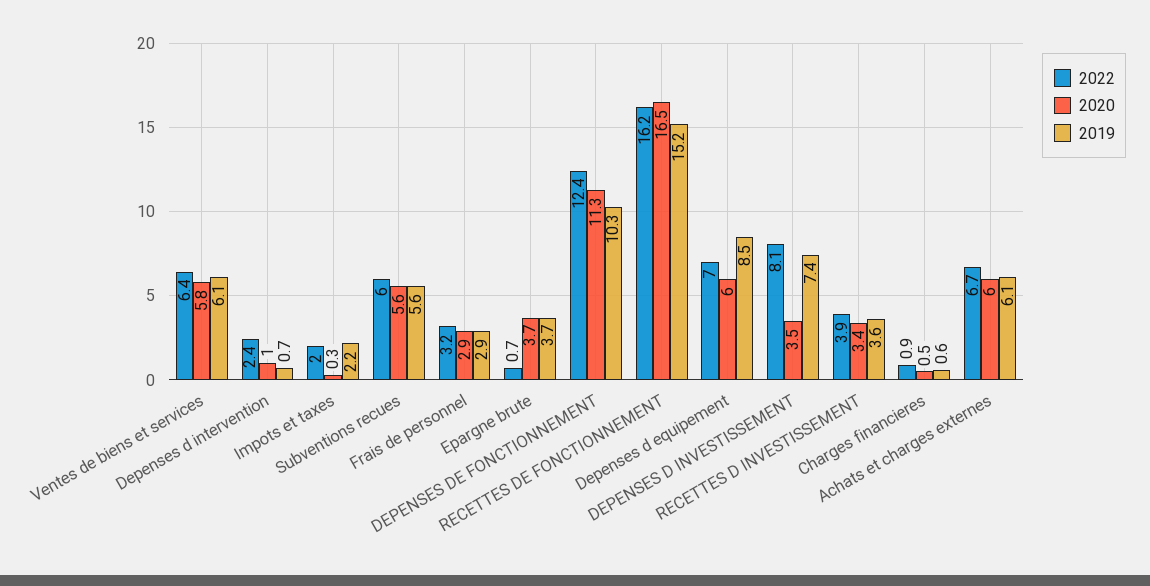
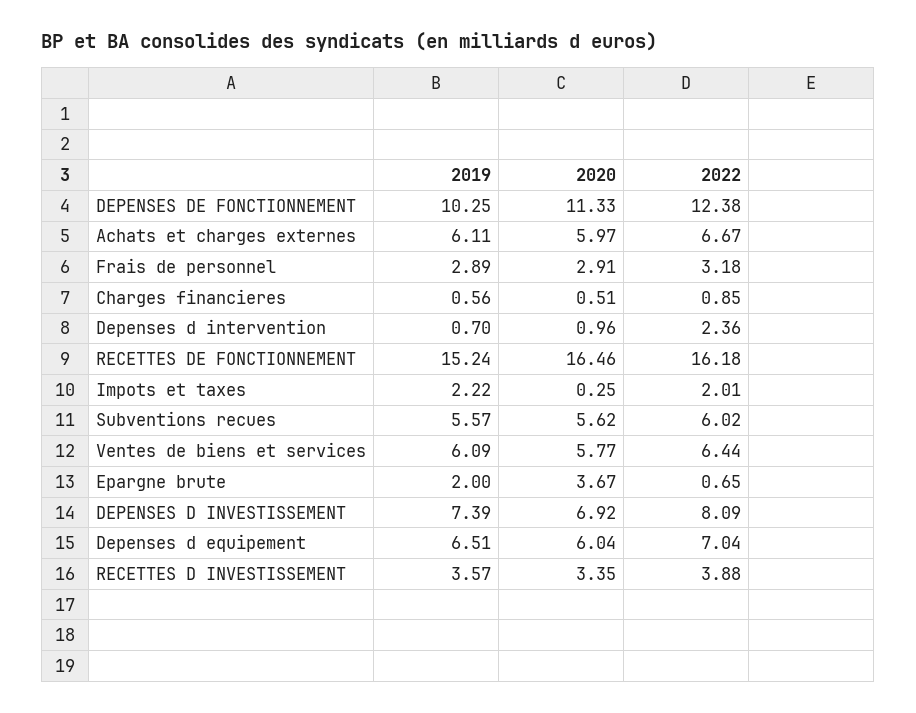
  {
    "2022": {
      "Ventes de biens et services": 6.44,
      "Depenses d intervention": 2.36,
      "Impots et taxes": 2.01,
      "Subventions recues": 6.02,
      "Frais de personnel": 3.18,
      "Epargne brute": 0.65,
      "DEPENSES DE FONCTIONNEMENT": 12.38,
      "RECETTES DE FONCTIONNEMENT": 16.18,
      "Depenses d equipement": 7.04,
      "DEPENSES D INVESTISSEMENT": 8.09,
      "RECETTES D INVESTISSEMENT": 3.88,
      "Charges financieres": 0.85,
      "Achats et charges externes": 6.67
    },
    "2020": {
      "Ventes de biens et services": 5.77,
      "Depenses d intervention": 0.96,
      "Impots et taxes": 0.25,
      "Subventions recues": 5.62,
      "Frais de personnel": 2.91,
      "Epargne brute": 3.67,
      "DEPENSES DE FONCTIONNEMENT": 11.33,
      "RECETTES DE FONCTIONNEMENT": 16.46,
      "Depenses d equipement": 6.04,
-     "DEPENSES D INVESTISSEMENT": 3.5,
+     "DEPENSES D INVESTISSEMENT": 6.92,
      "RECETTES D INVESTISSEMENT": 3.35,
      "Charges financieres": 0.51,
      "Achats et charges externes": 5.97
    },
    "2019": {
      "Ventes de biens et services": 6.09,
      "Depenses d intervention": 0.7,
      "Impots et taxes": 2.22,
      "Subventions recues": 5.57,
      "Frais de personnel": 2.89,
-     "Epargne brute": 3.7,
+     "Epargne brute": 2,
      "DEPENSES DE FONCTIONNEMENT": 10.25,
      "RECETTES DE FONCTIONNEMENT": 15.24,
-     "Depenses d equipement": 8.5,
+     "Depenses d equipement": 6.51,
      "DEPENSES D INVESTISSEMENT": 7.39,
      "RECETTES D INVESTISSEMENT": 3.57,
      "Charges financieres": 0.56,
      "Achats et charges externes": 6.11
    }
  }

